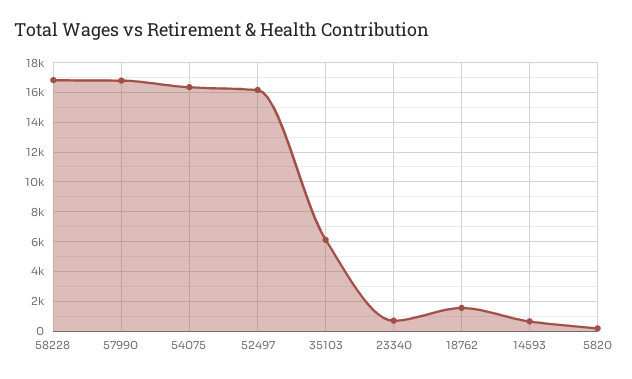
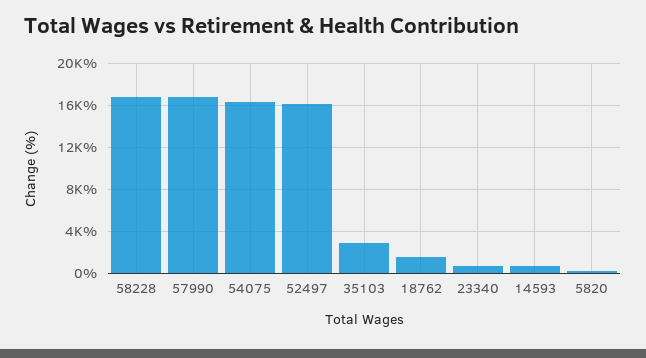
  {
    "58228": 17000,
    "57990": 17000,
    "54075": 16500,
    "52497": 16000,
-   "35103": 6000,
+   "35103": 3000,
    "23340": 500,
    "18762": 1500,
    "14593": 500,
    "5820": 0
  }

